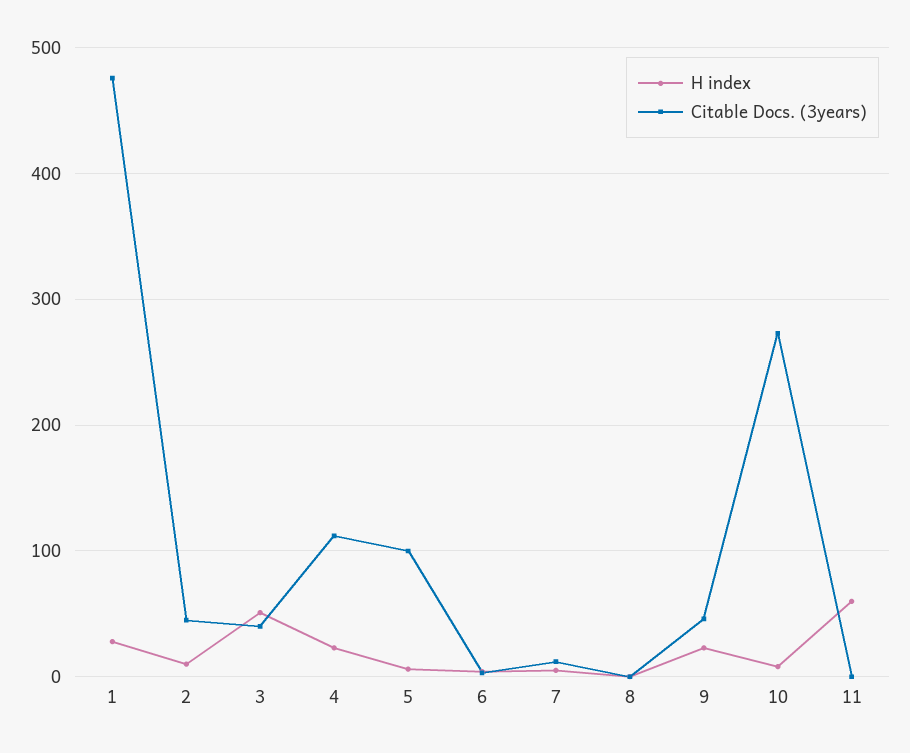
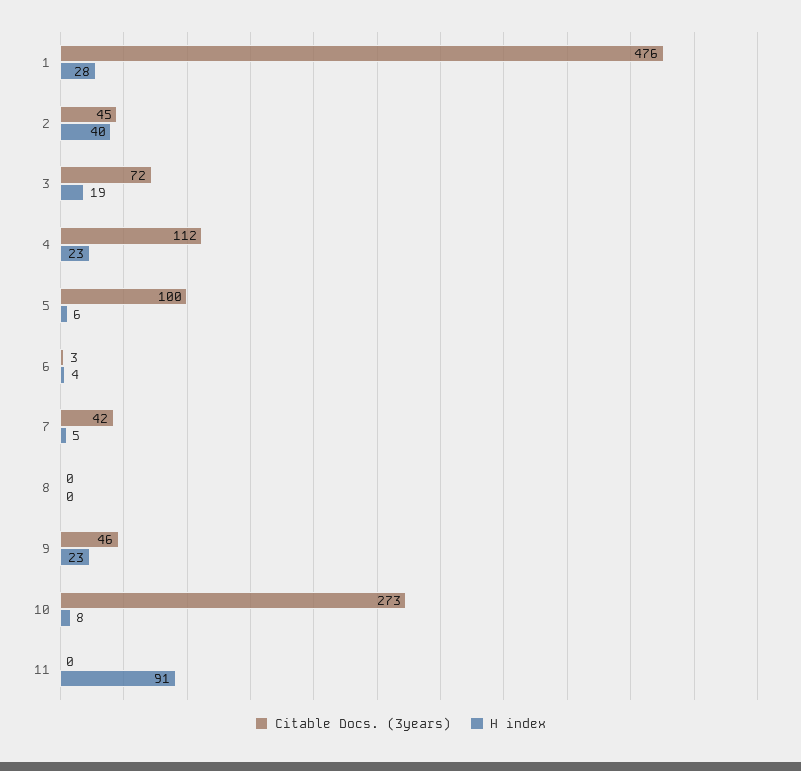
  {
    "H index": {
      "1": 28,
-     "2": 10,
+     "2": 40,
-     "3": 50,
+     "3": 19,
      "4": 23,
      "5": 6,
      "6": 4,
      "7": 5,
      "8": 0,
      "9": 23,
      "10": 8,
-     "11": 60
+     "11": 91
    },
    "Citable Docs. (3years)": {
      "1": 476,
      "2": 45,
-     "3": 40,
+     "3": 72,
      "4": 112,
      "5": 100,
      "6": 3,
-     "7": 10,
+     "7": 42,
      "8": 0,
      "9": 46,
      "10": 273,
      "11": 0
    }
  }

